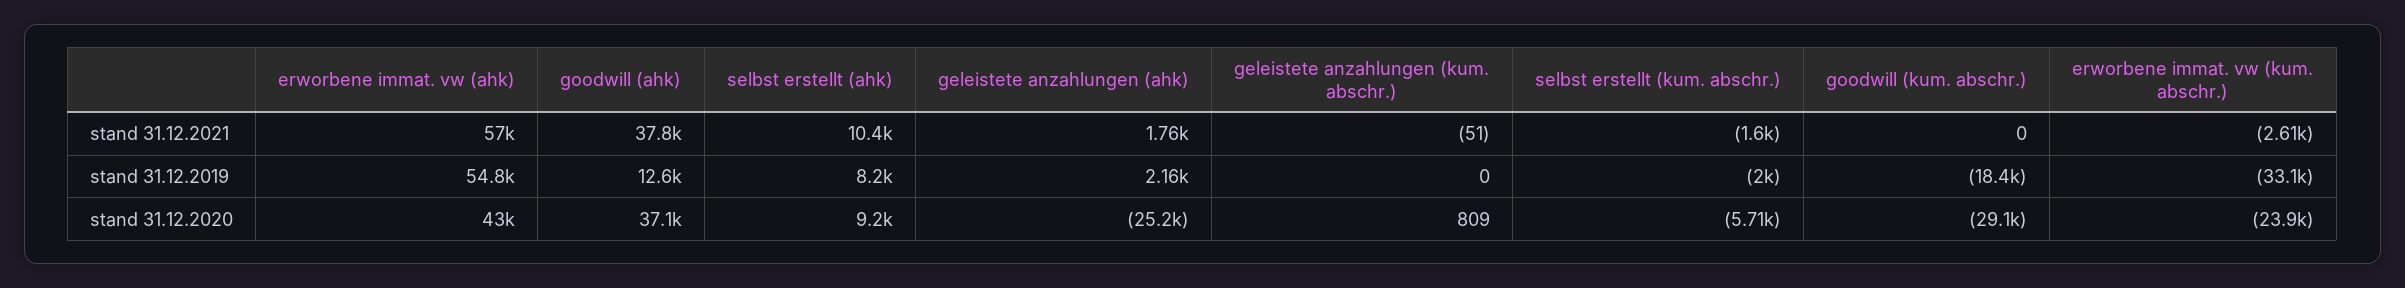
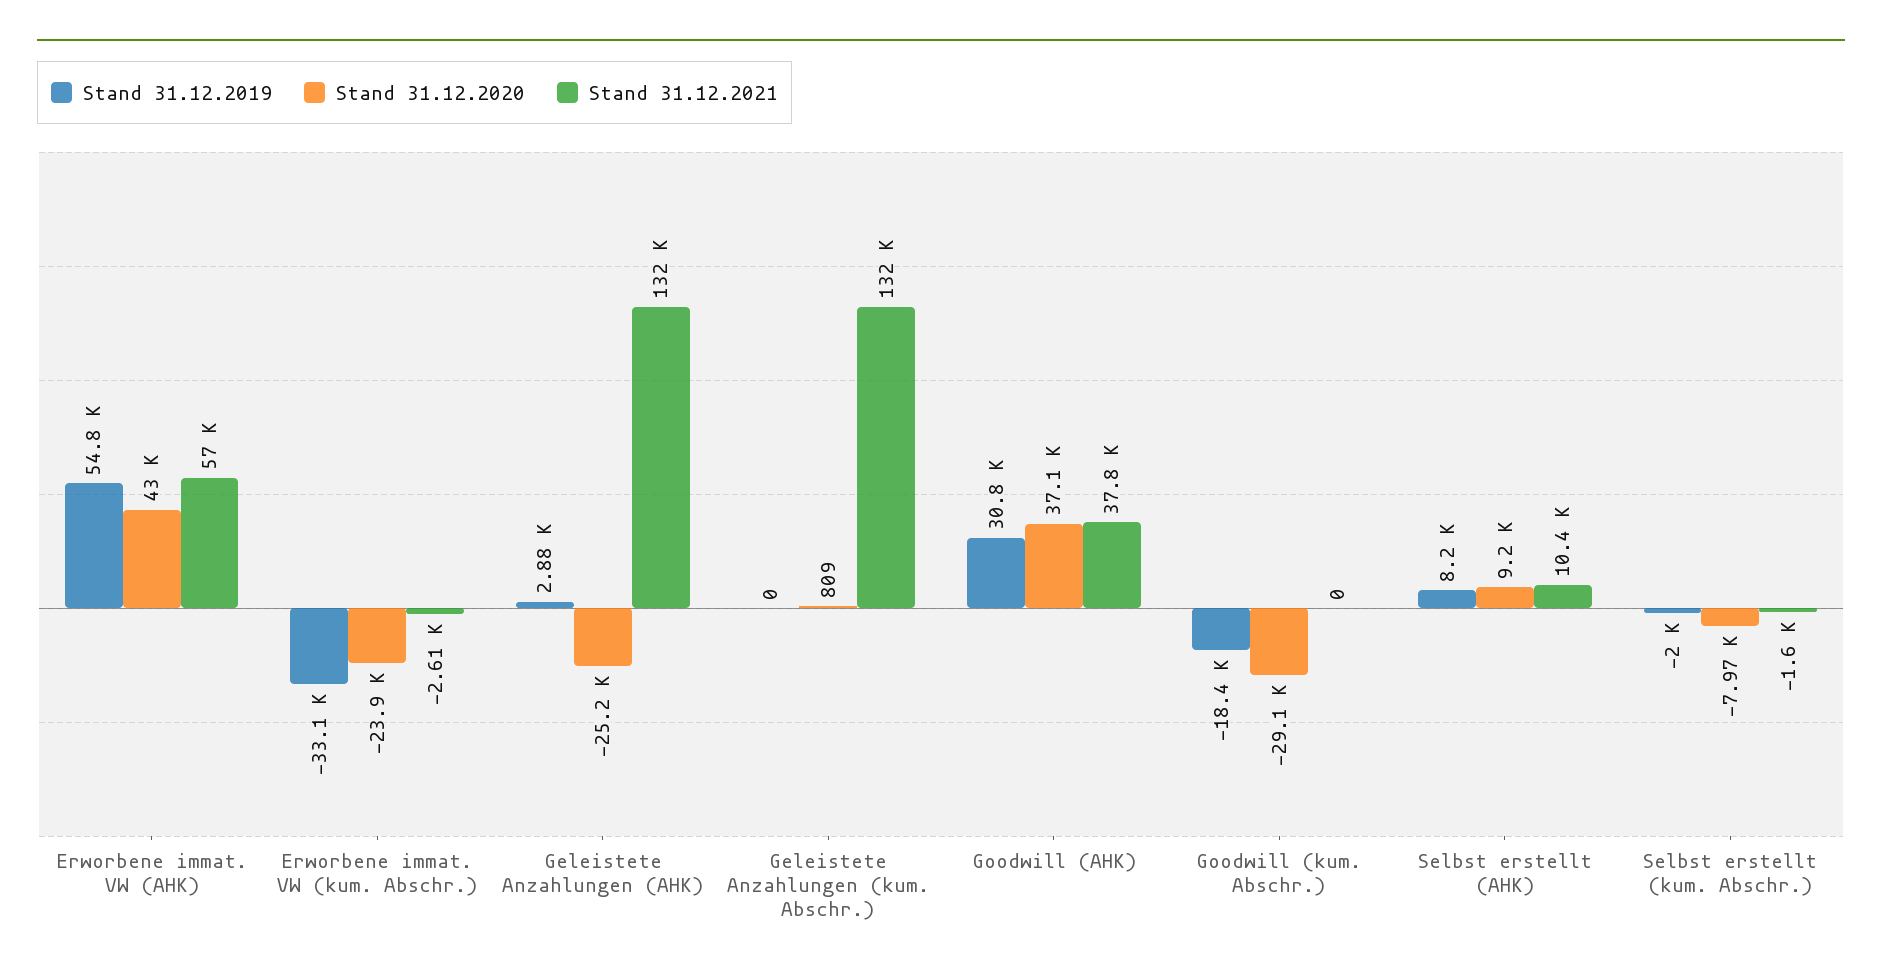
  {
    "stand 31.12.2021": {
      "erworbene immat. vw (ahk)": 57000,
      "goodwill (ahk)": 37800,
      "selbst erstellt (ahk)": 10400,
-     "geleistete anzahlungen (ahk)": 1760,
+     "geleistete anzahlungen (ahk)": 132000,
-     "geleistete anzahlungen (kum. abschr.)": -51,
+     "geleistete anzahlungen (kum. abschr.)": 132000,
      "selbst erstellt (kum. abschr.)": -1600,
      "goodwill (kum. abschr.)": 0,
      "erworbene immat. vw (kum. abschr.)": -2610
    },
    "stand 31.12.2019": {
      "erworbene immat. vw (ahk)": 54800,
-     "goodwill (ahk)": 12600,
+     "goodwill (ahk)": 30800,
      "selbst erstellt (ahk)": 8200,
-     "geleistete anzahlungen (ahk)": 2160,
+     "geleistete anzahlungen (ahk)": 2880,
      "geleistete anzahlungen (kum. abschr.)": 0,
      "selbst erstellt (kum. abschr.)": -2000,
      "goodwill (kum. abschr.)": -18400,
      "erworbene immat. vw (kum. abschr.)": -33100
    },
    "stand 31.12.2020": {
      "erworbene immat. vw (ahk)": 43000,
      "goodwill (ahk)": 37100,
      "selbst erstellt (ahk)": 9200,
      "geleistete anzahlungen (ahk)": -25200,
      "geleistete anzahlungen (kum. abschr.)": 809,
-     "selbst erstellt (kum. abschr.)": -5710,
+     "selbst erstellt (kum. abschr.)": -7970,
      "goodwill (kum. abschr.)": -29100,
      "erworbene immat. vw (kum. abschr.)": -23900
    }
  }

